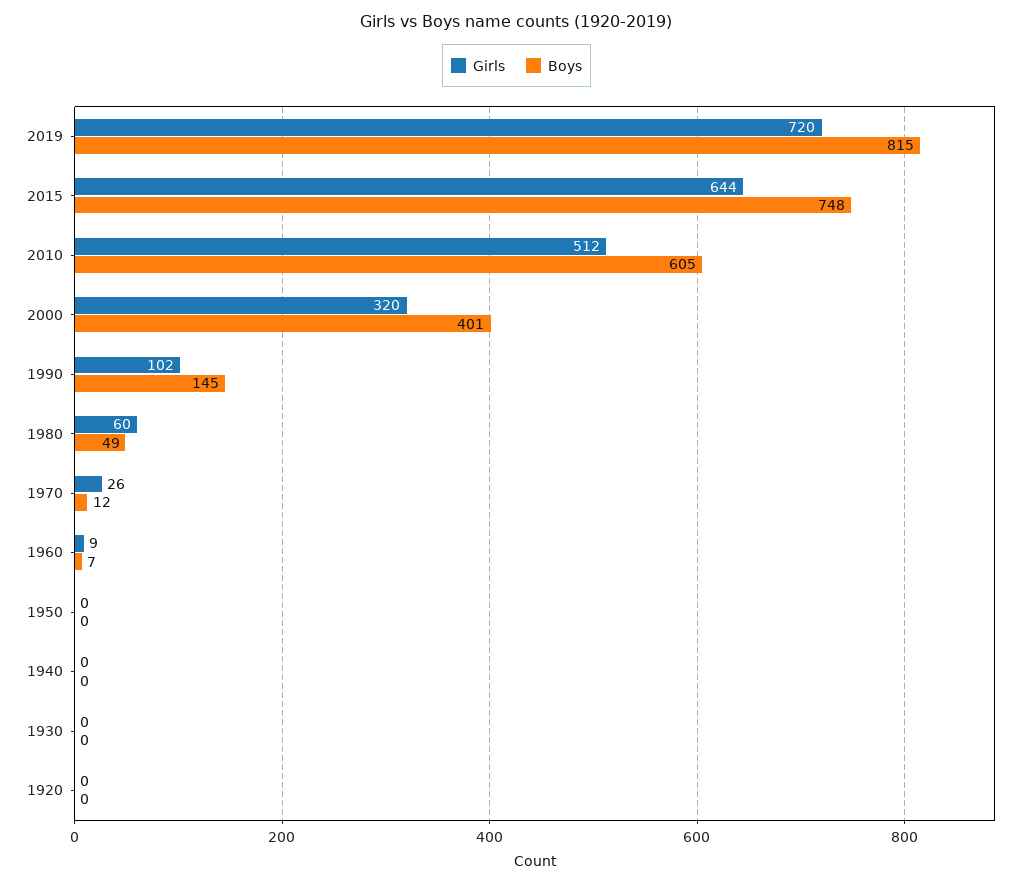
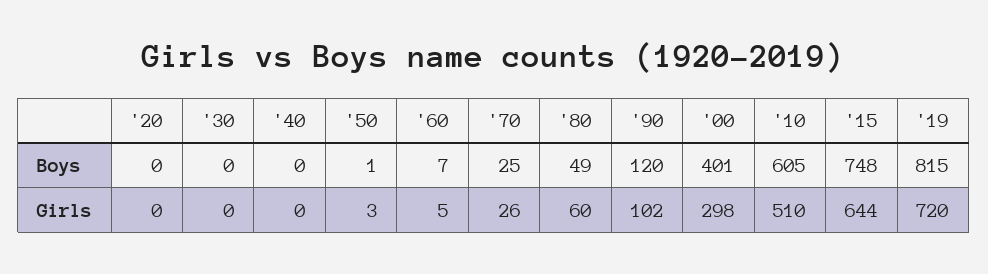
  {
    "Girls": {
      "2019": 720,
      "2015": 644,
-     "2010": 512,
+     "2010": 510,
-     "2000": 320,
+     "2000": 298,
      "1990": 102,
      "1980": 60,
      "1970": 26,
-     "1960": 9,
+     "1960": 5,
-     "1950": 0,
+     "1950": 3,
      "1940": 0,
      "1930": 0,
      "1920": 0
    },
    "Boys": {
      "2019": 815,
      "2015": 748,
      "2010": 605,
      "2000": 401,
-     "1990": 145,
+     "1990": 120,
      "1980": 49,
-     "1970": 12,
+     "1970": 25,
      "1960": 7,
-     "1950": 0,
+     "1950": 1,
      "1940": 0,
      "1930": 0,
      "1920": 0
    }
  }

